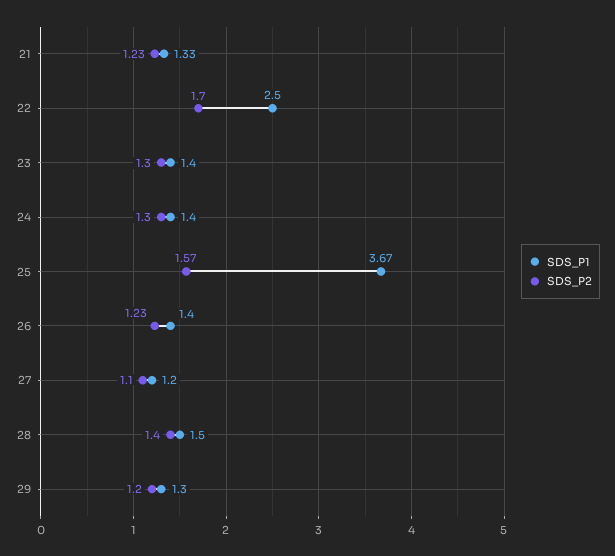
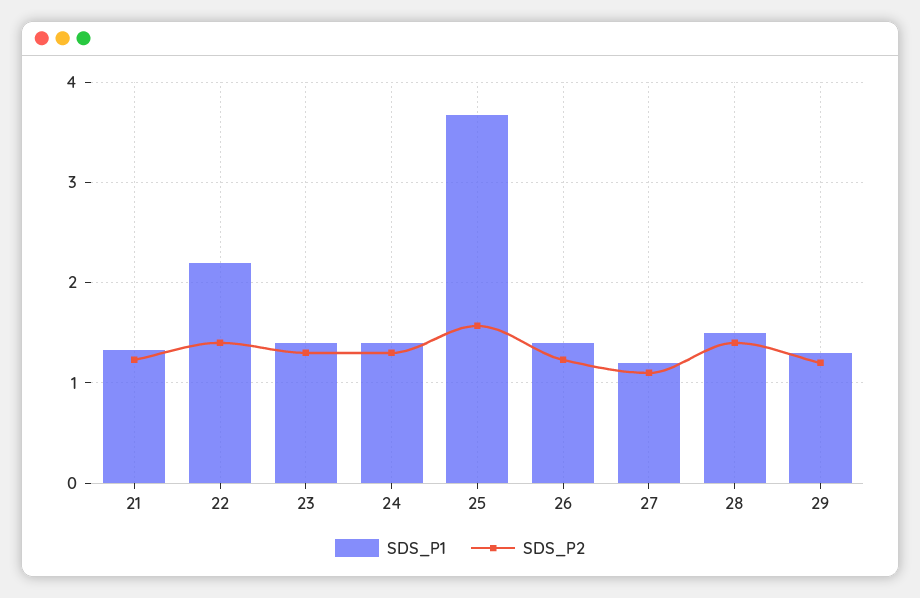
  {
    "SDS_P1": {
      "21": 1.33,
-     "22": 2.5,
+     "22": 2.2,
      "23": 1.4,
      "24": 1.4,
      "25": 3.67,
      "26": 1.4,
      "27": 1.2,
      "28": 1.5,
      "29": 1.3
    },
    "SDS_P2": {
      "21": 1.23,
-     "22": 1.7,
+     "22": 1.4,
      "23": 1.3,
      "24": 1.3,
      "25": 1.57,
      "26": 1.23,
      "27": 1.1,
      "28": 1.4,
      "29": 1.2
    }
  }

